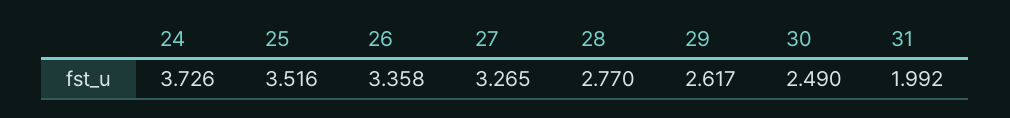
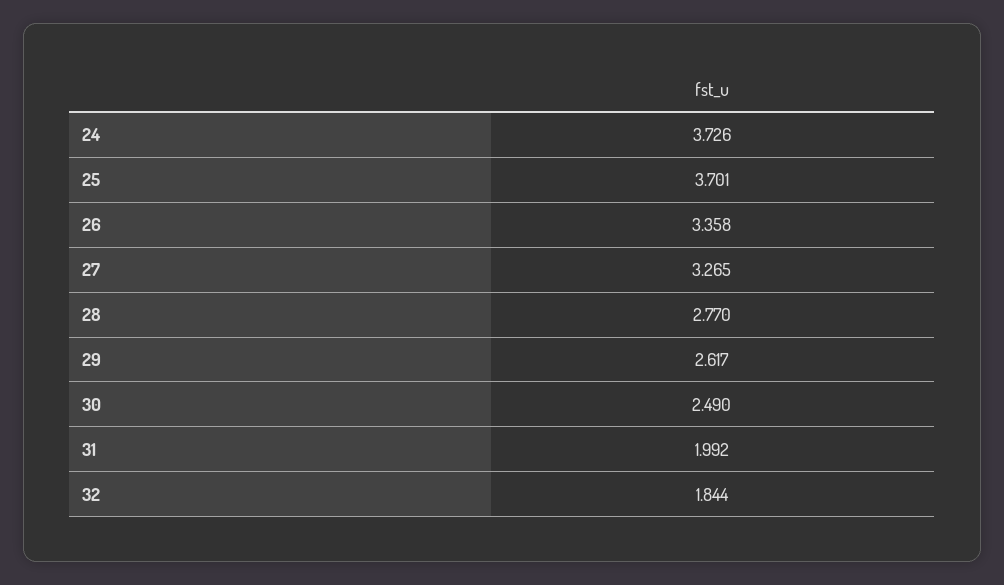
  {
    "24": 3.726,
-   "25": 3.516,
+   "25": 3.701,
    "26": 3.358,
    "27": 3.265,
    "28": 2.77,
    "29": 2.617,
    "30": 2.49,
-   "31": 1.992
+   "31": 1.992,
+   "32": 1.844
  }

